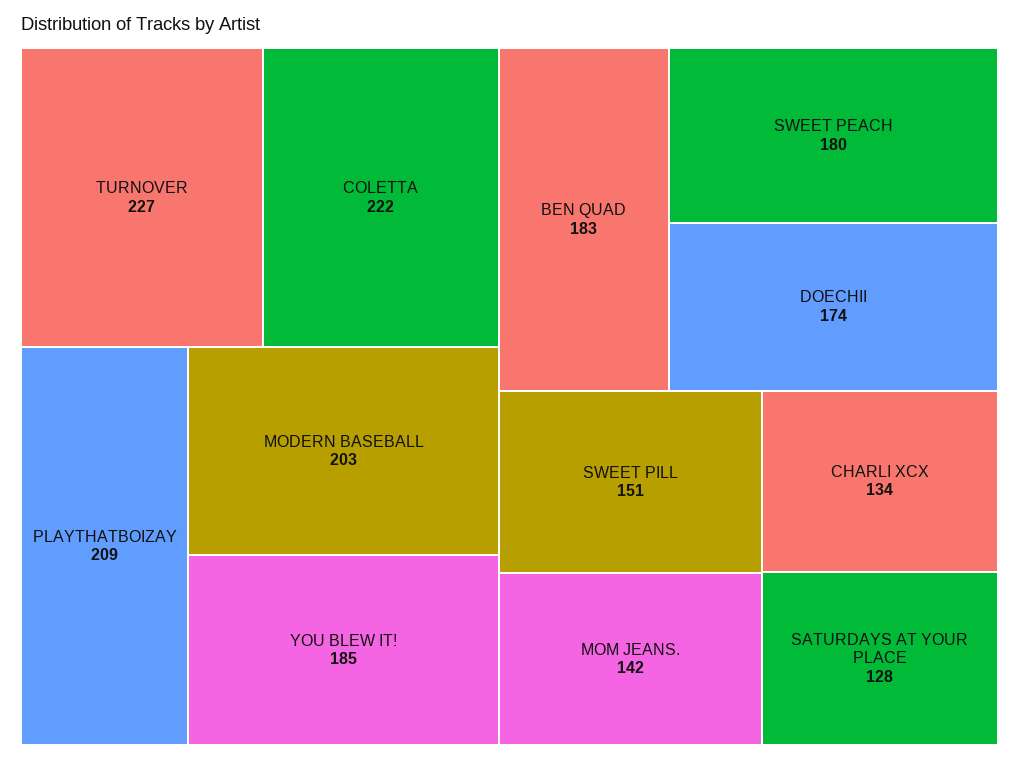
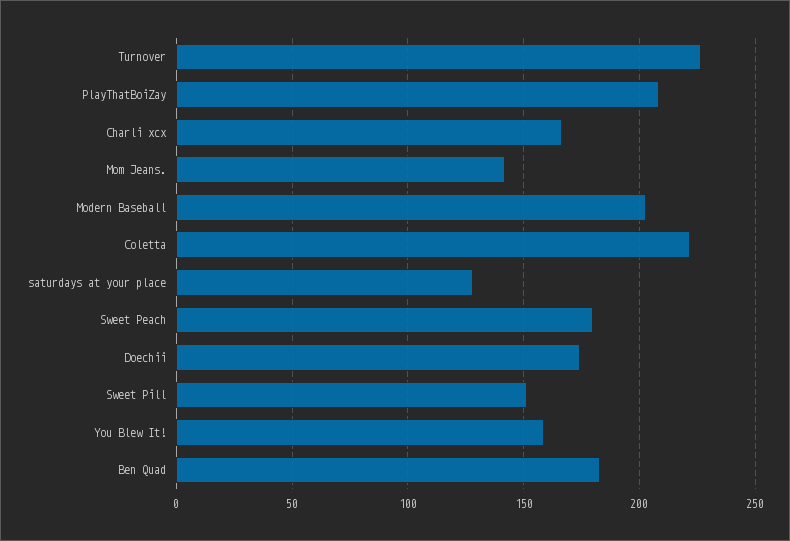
  {
    "TURNOVER": 227,
    "COLETTA": 222,
    "PLAYTHATBOIZAY": 209,
    "MODERN BASEBALL": 203,
-   "YOU BLEW IT!": 185,
+   "YOU BLEW IT!": 160,
    "BEN QUAD": 183,
    "SWEET PEACH": 180,
    "DOECHII": 174,
    "SWEET PILL": 151,
    "MOM JEANS.": 142,
-   "CHARLI XCX": 134,
+   "CHARLI XCX": 165,
    "SATURDAYS AT YOUR PLACE": 128
  }

